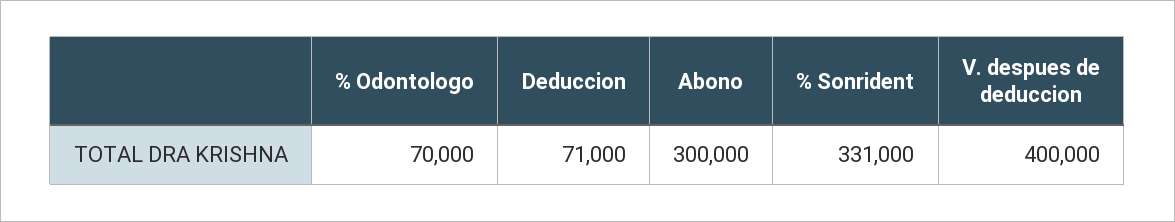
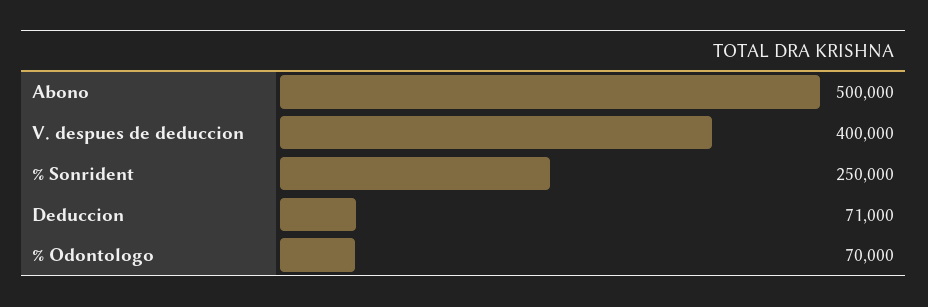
  {
    "% Odontologo": 70000,
    "Deduccion": 71000,
-   "Abono": 300000,
+   "Abono": 500000,
-   "% Sonrident": 331000,
+   "% Sonrident": 250000,
    "V. despues de deduccion": 400000
  }

